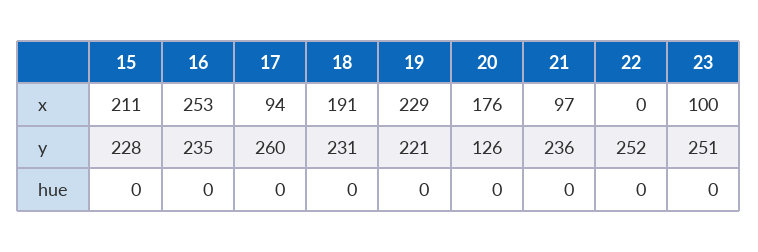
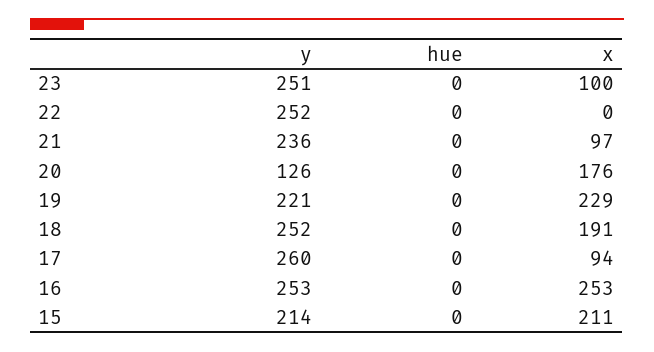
  {
    "15": {
      "x": 211,
-     "y": 228,
+     "y": 214,
      "hue": 0
    },
    "16": {
      "x": 253,
-     "y": 235,
+     "y": 253,
      "hue": 0
    },
    "17": {
      "x": 94,
      "y": 260,
      "hue": 0
    },
    "18": {
      "x": 191,
-     "y": 231,
+     "y": 252,
      "hue": 0
    },
    "19": {
      "x": 229,
      "y": 221,
      "hue": 0
    },
    "20": {
      "x": 176,
      "y": 126,
      "hue": 0
    },
    "21": {
      "x": 97,
      "y": 236,
      "hue": 0
    },
    "22": {
      "x": 0,
      "y": 252,
      "hue": 0
    },
    "23": {
      "x": 100,
      "y": 251,
      "hue": 0
    }
  }

